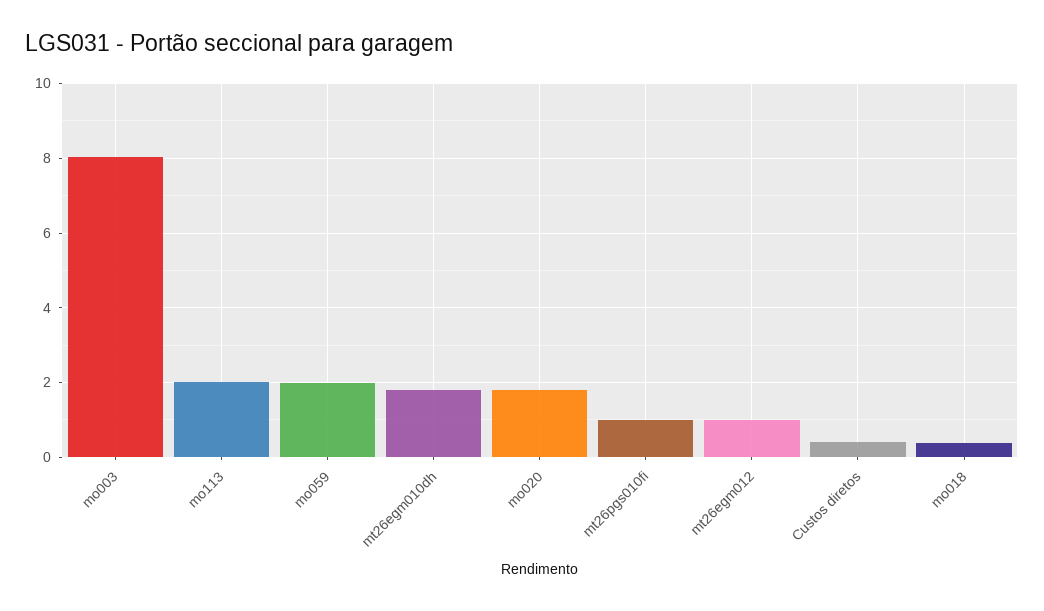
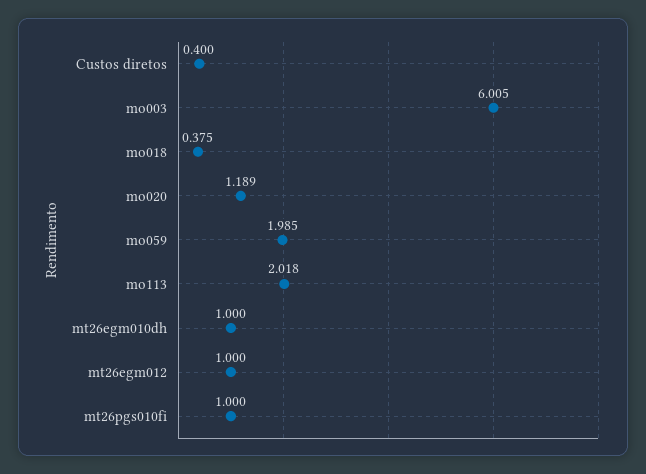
  {
-   "mo003": 8,
+   "mo003": 6.005,
    "mo113": 2.018,
    "mo059": 1.985,
-   "mt26egm010dh": 1.8,
+   "mt26egm010dh": 1,
-   "mo020": 1.8,
+   "mo020": 1.189,
    "mt26pgs010fi": 1,
    "mt26egm012": 1,
    "Custos diretos": 0.4,
    "mo018": 0.375
  }

